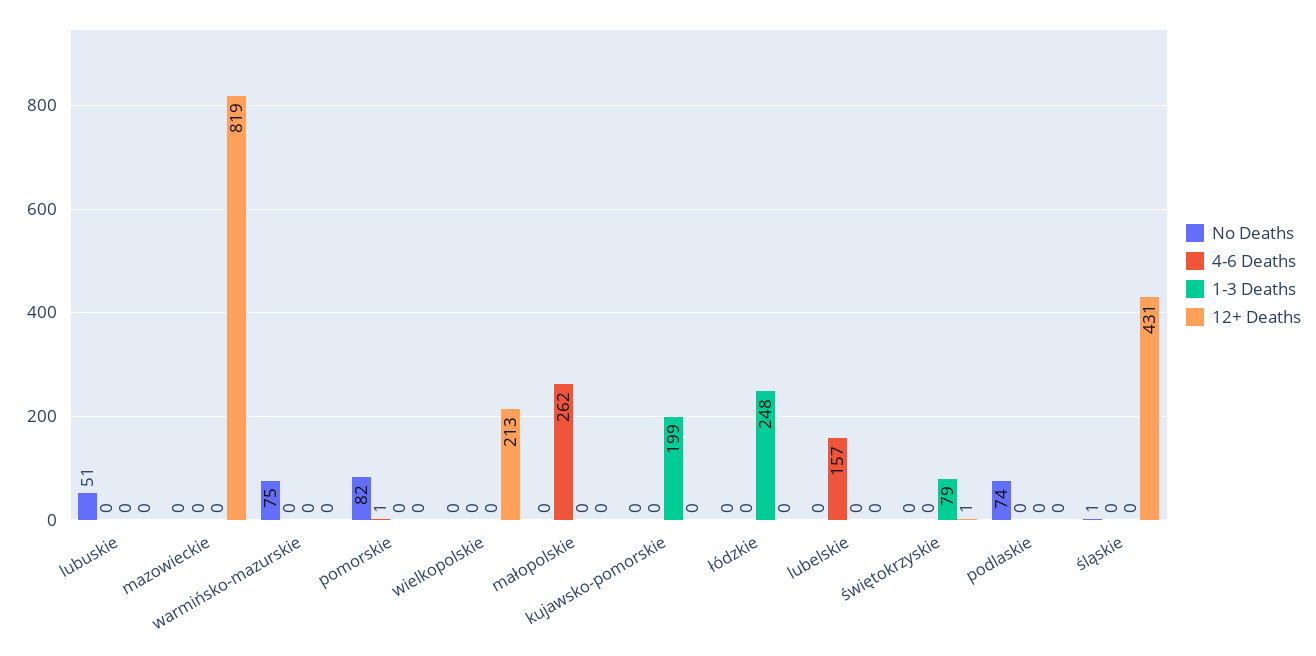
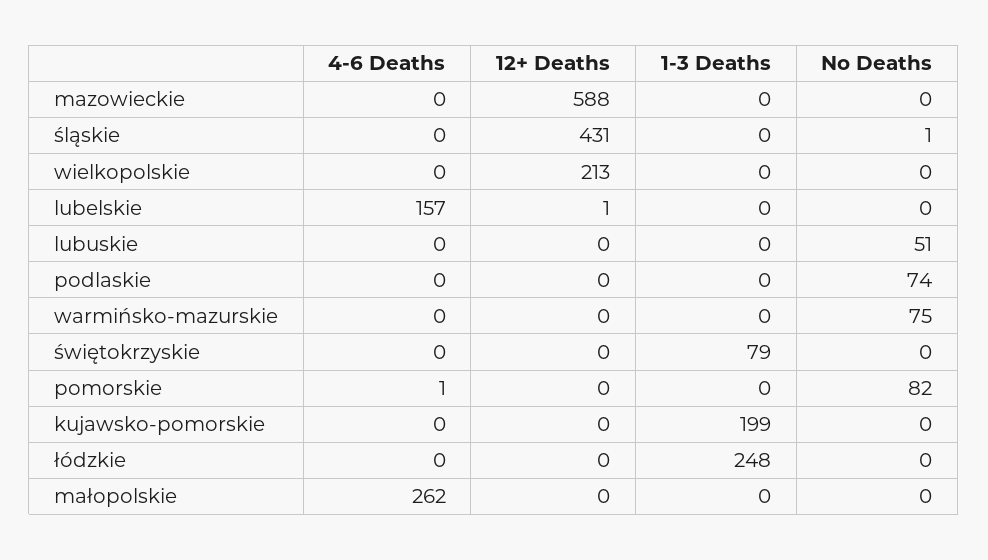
  {
    "No Deaths": {
      "lubuskie": 51,
      "mazowieckie": 0,
      "warmińsko-mazurskie": 75,
      "pomorskie": 82,
      "wielkopolskie": 0,
      "małopolskie": 0,
      "kujawsko-pomorskie": 0,
      "łódzkie": 0,
      "lubelskie": 0,
      "świętokrzyskie": 0,
      "podlaskie": 74,
      "śląskie": 1
    },
    "4-6 Deaths": {
      "lubuskie": 0,
      "mazowieckie": 0,
      "warmińsko-mazurskie": 0,
      "pomorskie": 1,
      "wielkopolskie": 0,
      "małopolskie": 262,
      "kujawsko-pomorskie": 0,
      "łódzkie": 0,
      "lubelskie": 157,
      "świętokrzyskie": 0,
      "podlaskie": 0,
      "śląskie": 0
    },
    "1-3 Deaths": {
      "lubuskie": 0,
      "mazowieckie": 0,
      "warmińsko-mazurskie": 0,
      "pomorskie": 0,
      "wielkopolskie": 0,
      "małopolskie": 0,
      "kujawsko-pomorskie": 199,
      "łódzkie": 248,
      "lubelskie": 0,
      "świętokrzyskie": 79,
      "podlaskie": 0,
      "śląskie": 0
    },
    "12+ Deaths": {
      "lubuskie": 0,
-     "mazowieckie": 819,
+     "mazowieckie": 588,
      "warmińsko-mazurskie": 0,
      "pomorskie": 0,
      "wielkopolskie": 213,
      "małopolskie": 0,
      "kujawsko-pomorskie": 0,
      "łódzkie": 0,
-     "lubelskie": 0,
+     "lubelskie": 1,
-     "świętokrzyskie": 1,
+     "świętokrzyskie": 0,
      "podlaskie": 0,
      "śląskie": 431
    }
  }

